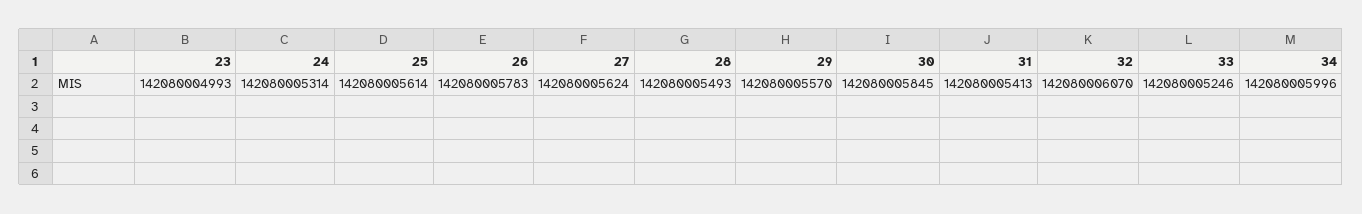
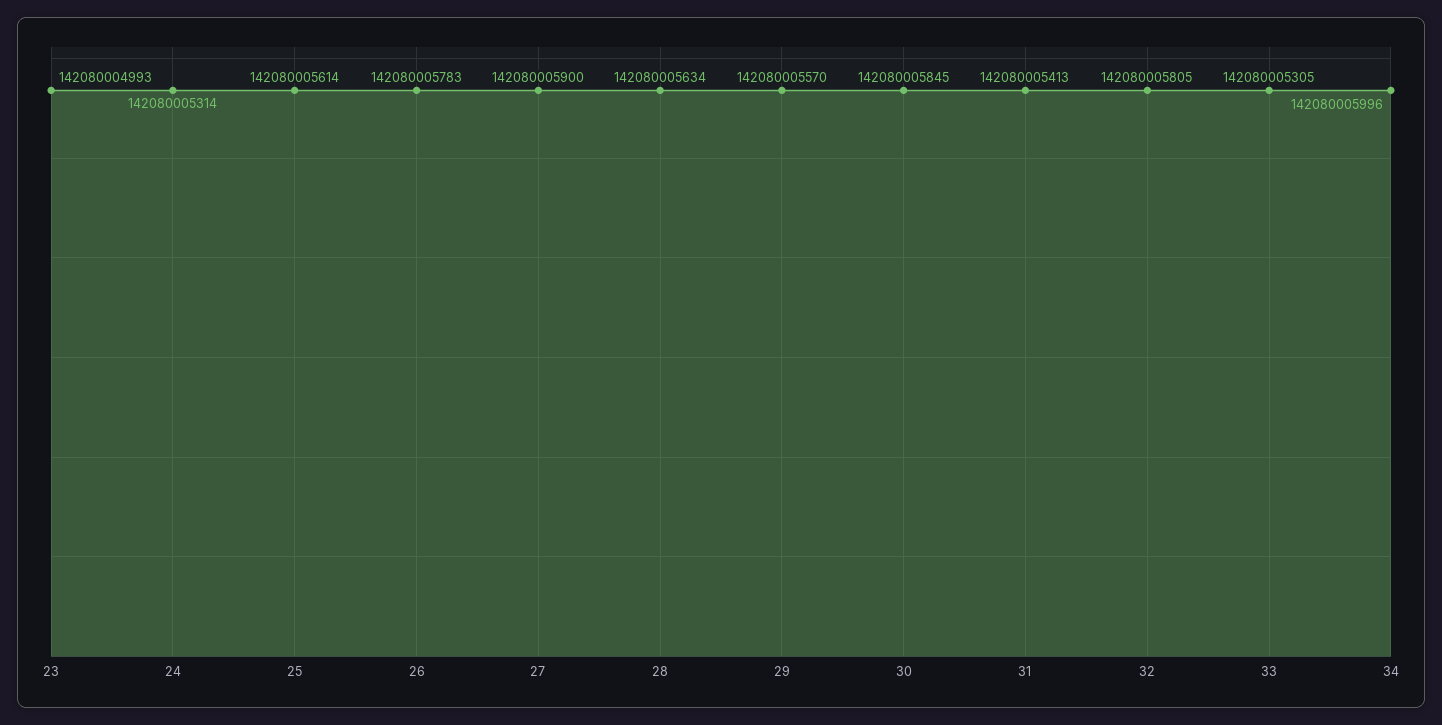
  {
    "23": 142080004993,
    "24": 142080005314,
    "25": 142080005614,
    "26": 142080005783,
-   "27": 142080005624,
+   "27": 142080005900,
-   "28": 142080005493,
+   "28": 142080005634,
    "29": 142080005570,
    "30": 142080005845,
    "31": 142080005413,
-   "32": 142080006070,
+   "32": 142080005805,
-   "33": 142080005246,
+   "33": 142080005305,
    "34": 142080005996
  }

